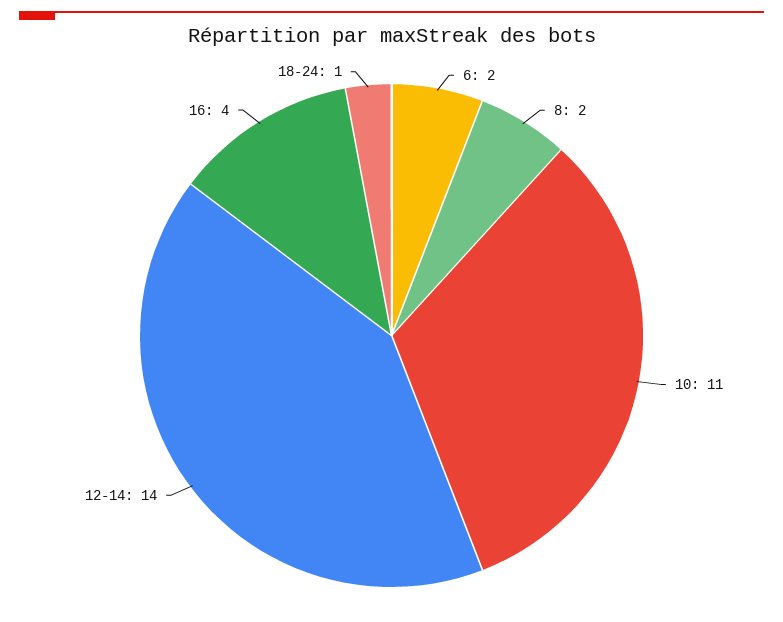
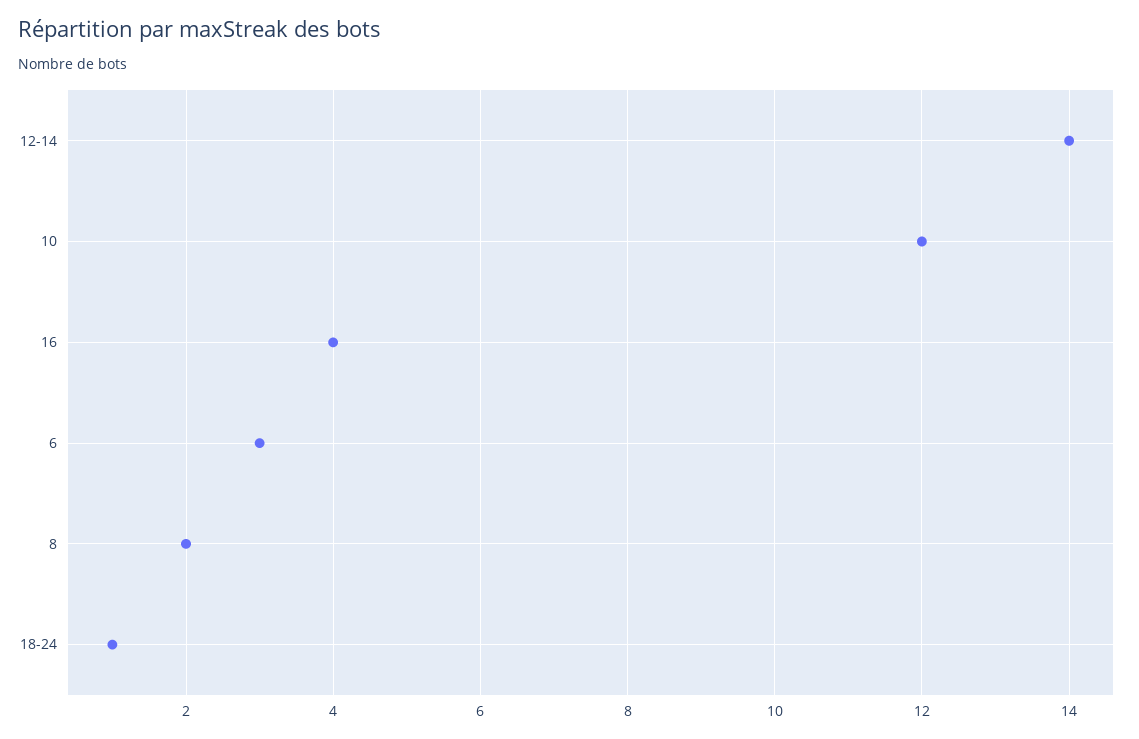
  {
-   "6": 2,
+   "6": 3,
    "8": 2,
-   "10": 11,
+   "10": 12,
    "12-14": 14,
    "16": 4,
    "18-24": 1
  }

